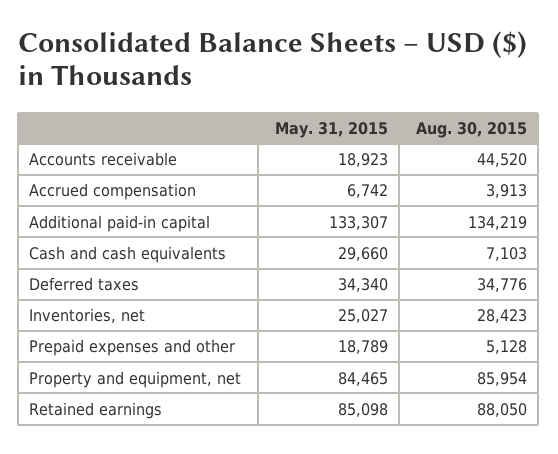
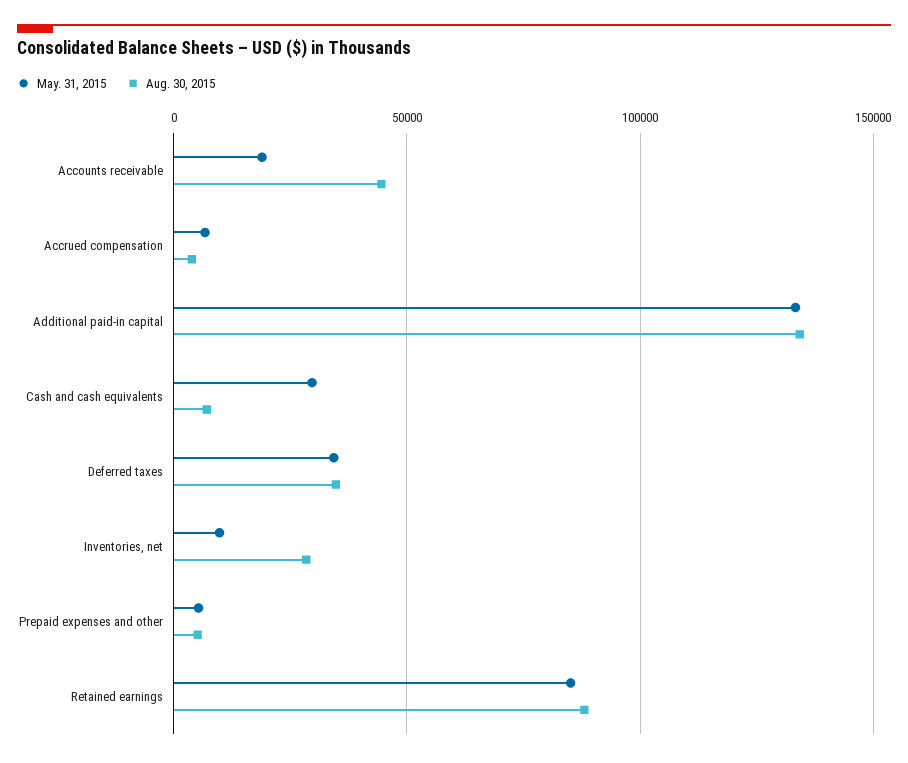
  {
    "May. 31, 2015": {
      "Accounts receivable": 18923,
      "Accrued compensation": 6742,
      "Additional paid-in capital": 133307,
      "Cash and cash equivalents": 29660,
      "Deferred taxes": 34340,
-     "Inventories, net": 25027,
+     "Inventories, net": 10000,
-     "Prepaid expenses and other": 18789,
+     "Prepaid expenses and other": 5000,
-     "Property and equipment, net": 84465,
      "Retained earnings": 85098
    },
    "Aug. 30, 2015": {
      "Accounts receivable": 44520,
      "Accrued compensation": 3913,
      "Additional paid-in capital": 134219,
      "Cash and cash equivalents": 7103,
      "Deferred taxes": 34776,
      "Inventories, net": 28423,
      "Prepaid expenses and other": 5128,
-     "Property and equipment, net": 85954,
      "Retained earnings": 88050
    }
  }

